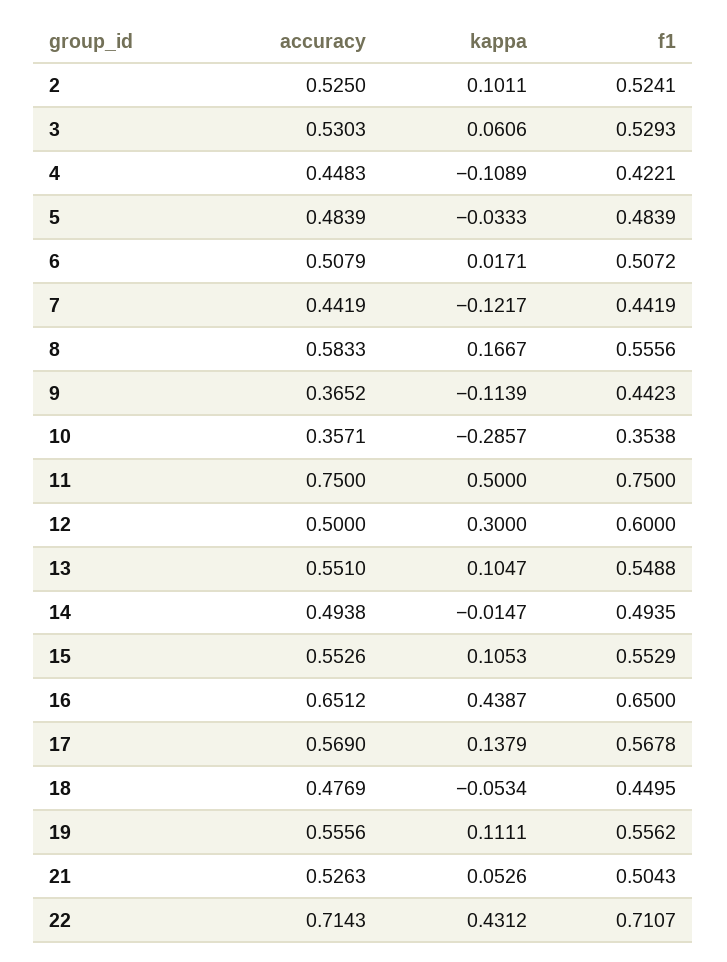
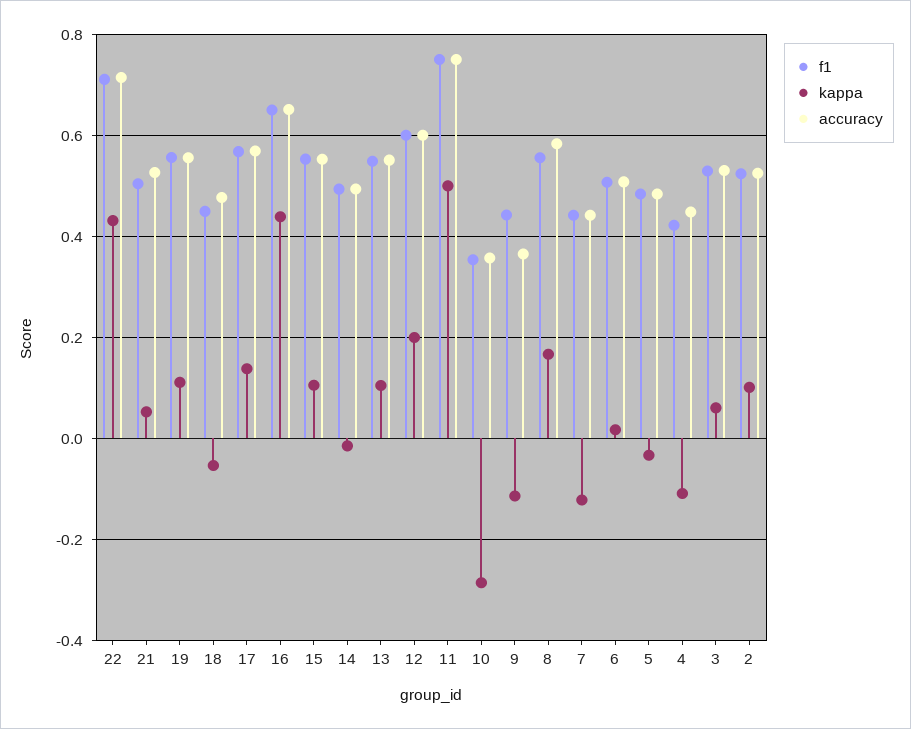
  {
    "accuracy": {
      "2": 0.525,
      "3": 0.5303,
      "4": 0.4483,
      "5": 0.4839,
      "6": 0.5079,
      "7": 0.4419,
      "8": 0.5833,
      "9": 0.3652,
      "10": 0.3571,
      "11": 0.75,
-     "12": 0.5,
+     "12": 0.6,
      "13": 0.551,
      "14": 0.4938,
      "15": 0.5526,
      "16": 0.6512,
      "17": 0.569,
      "18": 0.4769,
      "19": 0.5556,
      "21": 0.5263,
      "22": 0.7143
    },
    "kappa": {
      "2": 0.1011,
      "3": 0.0606,
      "4": -0.1089,
      "5": -0.0333,
      "6": 0.0171,
      "7": -0.1217,
      "8": 0.1667,
      "9": -0.1139,
      "10": -0.2857,
      "11": 0.5,
-     "12": 0.3,
+     "12": 0.2,
      "13": 0.1047,
      "14": -0.0147,
      "15": 0.1053,
      "16": 0.4387,
      "17": 0.1379,
      "18": -0.0534,
      "19": 0.1111,
      "21": 0.0526,
      "22": 0.4312
    },
    "f1": {
      "2": 0.5241,
      "3": 0.5293,
      "4": 0.4221,
      "5": 0.4839,
      "6": 0.5072,
      "7": 0.4419,
      "8": 0.5556,
      "9": 0.4423,
      "10": 0.3538,
      "11": 0.75,
      "12": 0.6,
      "13": 0.5488,
      "14": 0.4935,
      "15": 0.5529,
      "16": 0.65,
      "17": 0.5678,
      "18": 0.4495,
      "19": 0.5562,
      "21": 0.5043,
      "22": 0.7107
    }
  }

